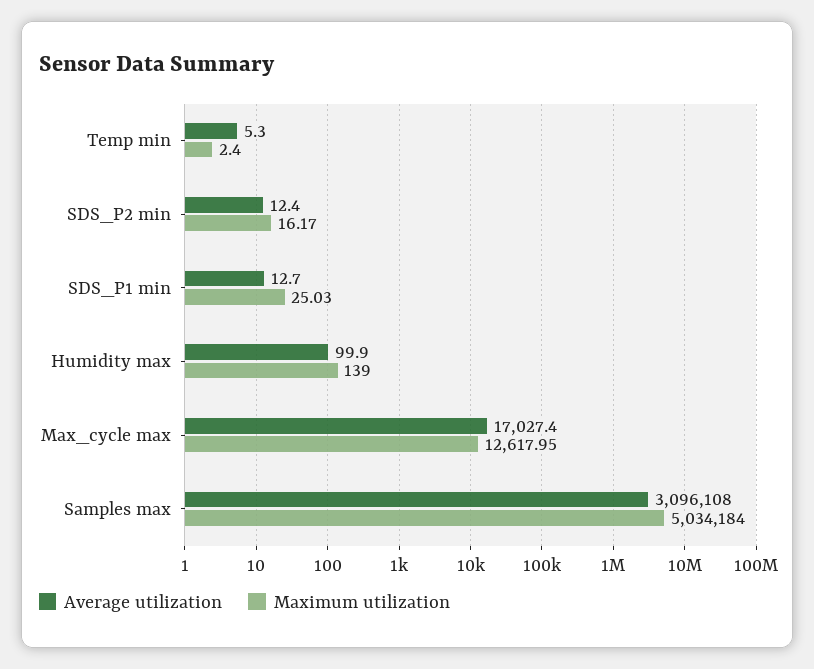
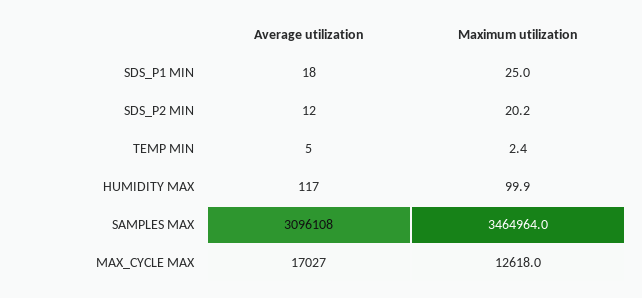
  {
    "Average utilization": {
      "Temp min": 5.3,
      "SDS_P2 min": 12.4,
-     "SDS_P1 min": 12.7,
+     "SDS_P1 min": 18,
-     "Humidity max": 99.9,
+     "Humidity max": 117,
      "Max_cycle max": 17027.4,
      "Samples max": 3096108
    },
    "Maximum utilization": {
      "Temp min": 2.4,
-     "SDS_P2 min": 16.17,
+     "SDS_P2 min": 20.2,
      "SDS_P1 min": 25.03,
-     "Humidity max": 139,
+     "Humidity max": 99.9,
      "Max_cycle max": 12617.95,
-     "Samples max": 5034184
+     "Samples max": 3464964
    }
  }

